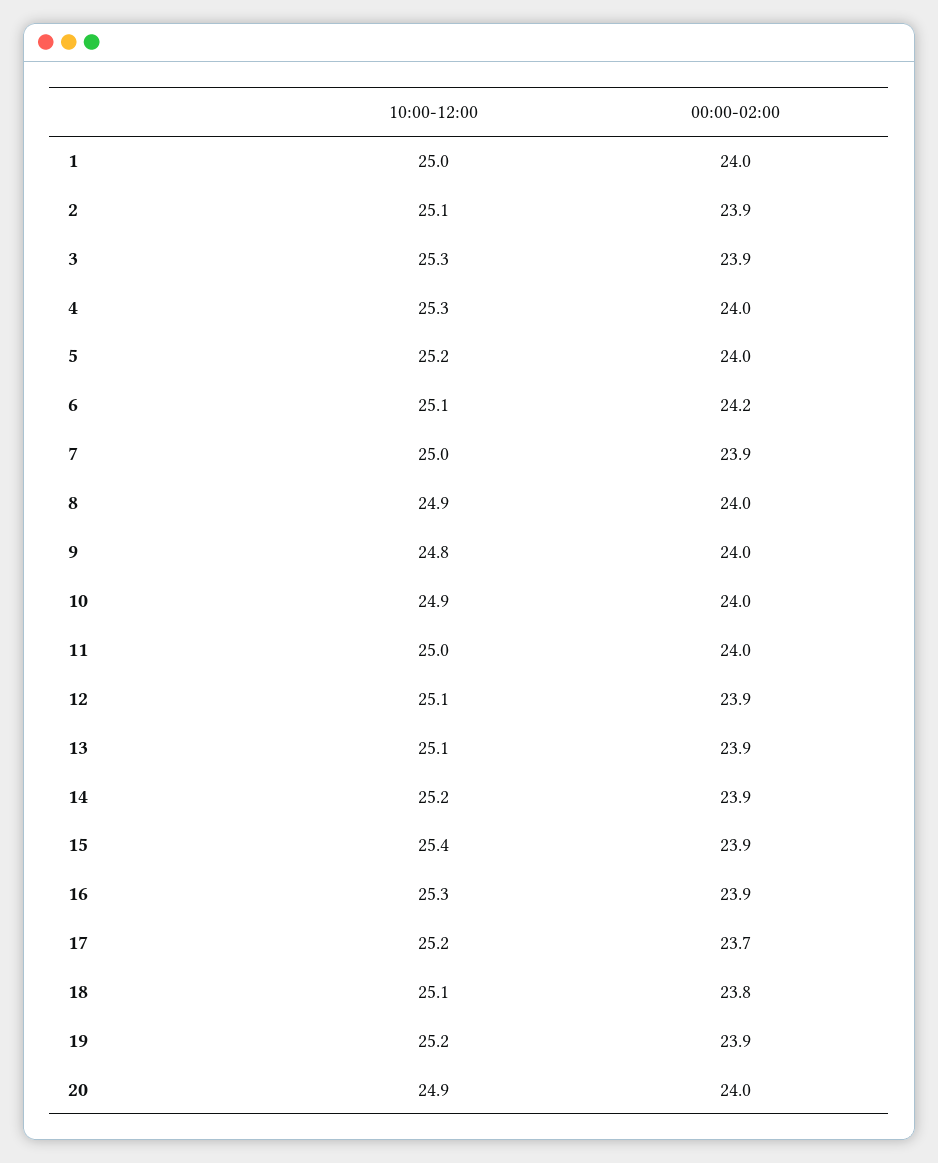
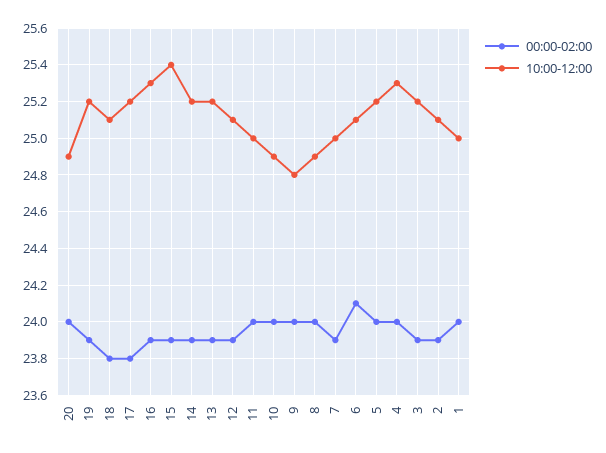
  {
    "10:00-12:00": {
      "1": 25,
      "2": 25.1,
-     "3": 25.3,
+     "3": 25.2,
      "4": 25.3,
      "5": 25.2,
      "6": 25.1,
      "7": 25,
      "8": 24.9,
      "9": 24.8,
      "10": 24.9,
      "11": 25,
      "12": 25.1,
-     "13": 25.1,
+     "13": 25.2,
      "14": 25.2,
      "15": 25.4,
      "16": 25.3,
      "17": 25.2,
      "18": 25.1,
      "19": 25.2,
      "20": 24.9
    },
    "00:00-02:00": {
      "1": 24,
      "2": 23.9,
      "3": 23.9,
      "4": 24,
      "5": 24,
-     "6": 24.2,
+     "6": 24.1,
      "7": 23.9,
      "8": 24,
      "9": 24,
      "10": 24,
      "11": 24,
      "12": 23.9,
      "13": 23.9,
      "14": 23.9,
      "15": 23.9,
      "16": 23.9,
-     "17": 23.7,
+     "17": 23.8,
      "18": 23.8,
      "19": 23.9,
      "20": 24
    }
  }

